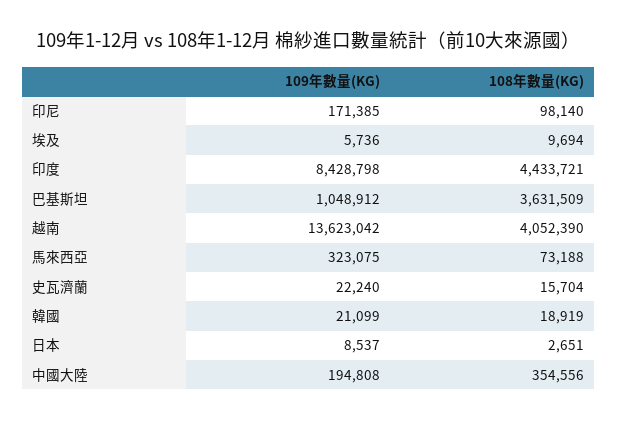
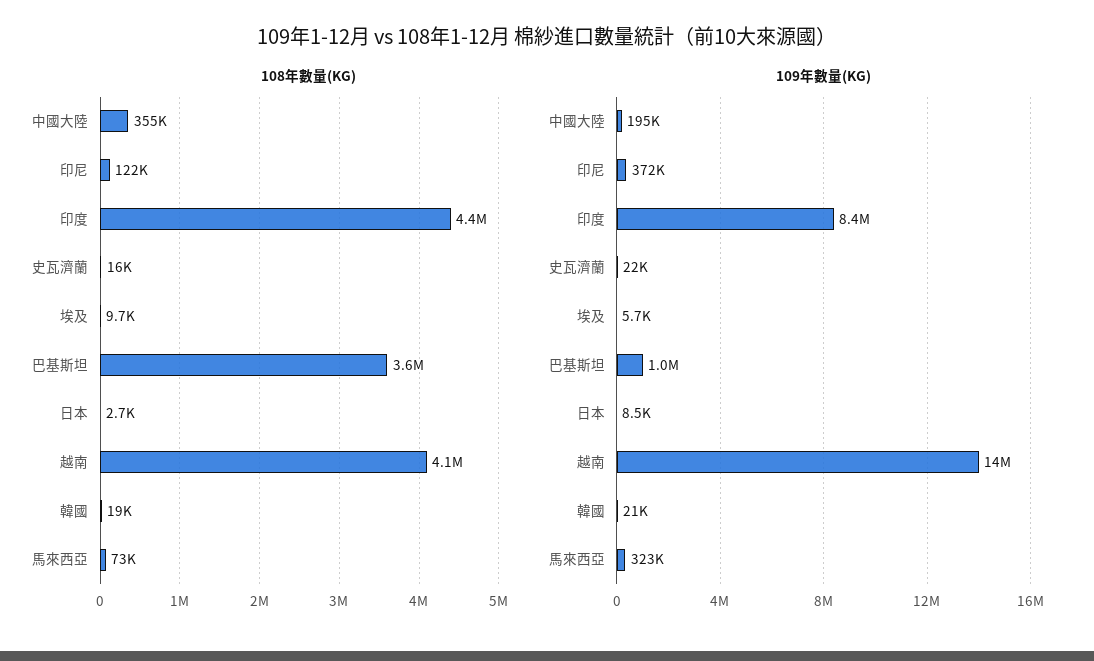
  {
    "109年數量(KG)": {
-     "印尼": 171385,
+     "印尼": 372000,
      "埃及": 5736,
      "印度": 8428798,
      "巴基斯坦": 1048912,
      "越南": 13623042,
      "馬來西亞": 323075,
      "史瓦濟蘭": 22240,
      "韓國": 21099,
      "日本": 8537,
      "中國大陸": 194808
    },
    "108年數量(KG)": {
-     "印尼": 98140,
+     "印尼": 122000,
      "埃及": 9694,
      "印度": 4433721,
      "巴基斯坦": 3631509,
      "越南": 4052390,
      "馬來西亞": 73188,
      "史瓦濟蘭": 15704,
      "韓國": 18919,
      "日本": 2651,
      "中國大陸": 354556
    }
  }

